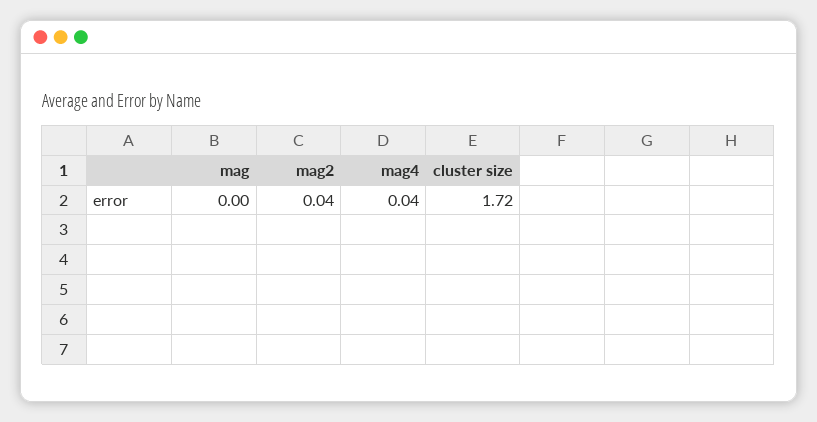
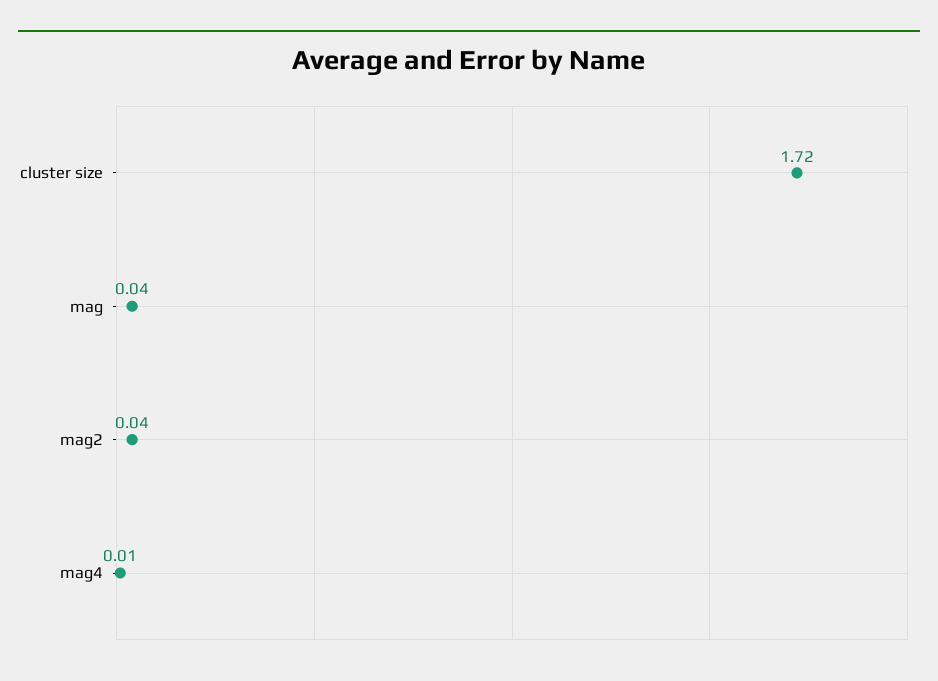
  {
-   "mag": 0,
+   "mag": 0.04,
    "mag2": 0.04,
-   "mag4": 0.04,
+   "mag4": 0.01,
    "cluster size": 1.72
  }

